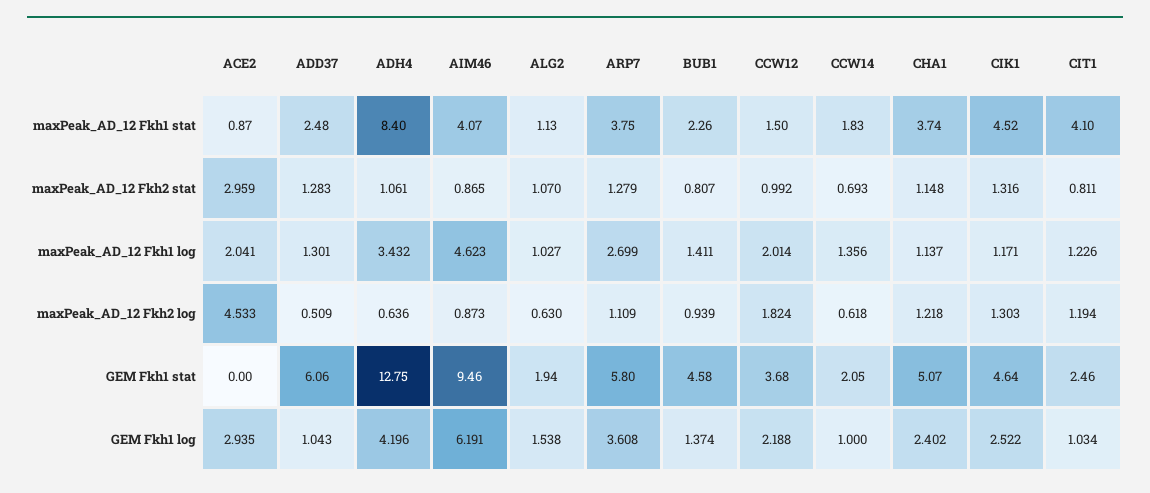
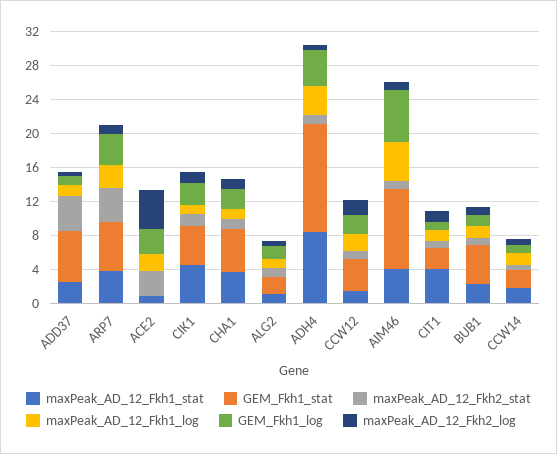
  {
    "maxPeak_AD_12 Fkh1 stat": {
      "ACE2": 0.87,
      "ADD37": 2.48,
      "ADH4": 8.4,
      "AIM46": 4.07,
      "ALG2": 1.13,
      "ARP7": 3.75,
      "BUB1": 2.26,
      "CCW12": 1.5,
      "CCW14": 1.83,
      "CHA1": 3.74,
      "CIK1": 4.52,
      "CIT1": 4.1
    },
    "maxPeak_AD_12 Fkh2 stat": {
      "ACE2": 2.959,
-     "ADD37": 1.283,
+     "ADD37": 4,
      "ADH4": 1.061,
      "AIM46": 0.865,
      "ALG2": 1.07,
-     "ARP7": 1.279,
+     "ARP7": 4,
      "BUB1": 0.807,
      "CCW12": 0.992,
      "CCW14": 0.693,
      "CHA1": 1.148,
      "CIK1": 1.316,
      "CIT1": 0.811
    },
    "maxPeak_AD_12 Fkh1 log": {
      "ACE2": 2.041,
      "ADD37": 1.301,
      "ADH4": 3.432,
      "AIM46": 4.623,
      "ALG2": 1.027,
      "ARP7": 2.699,
      "BUB1": 1.411,
      "CCW12": 2.014,
      "CCW14": 1.356,
      "CHA1": 1.137,
      "CIK1": 1.171,
      "CIT1": 1.226
    },
    "maxPeak_AD_12 Fkh2 log": {
      "ACE2": 4.533,
      "ADD37": 0.509,
      "ADH4": 0.636,
      "AIM46": 0.873,
      "ALG2": 0.63,
      "ARP7": 1.109,
      "BUB1": 0.939,
      "CCW12": 1.824,
      "CCW14": 0.618,
      "CHA1": 1.218,
      "CIK1": 1.303,
      "CIT1": 1.194
    },
    "GEM Fkh1 stat": {
      "ACE2": 0,
      "ADD37": 6.06,
      "ADH4": 12.75,
      "AIM46": 9.46,
      "ALG2": 1.94,
      "ARP7": 5.8,
      "BUB1": 4.58,
      "CCW12": 3.68,
      "CCW14": 2.05,
      "CHA1": 5.07,
      "CIK1": 4.64,
      "CIT1": 2.46
    },
    "GEM Fkh1 log": {
      "ACE2": 2.935,
      "ADD37": 1.043,
      "ADH4": 4.196,
      "AIM46": 6.191,
      "ALG2": 1.538,
      "ARP7": 3.608,
      "BUB1": 1.374,
      "CCW12": 2.188,
      "CCW14": 1,
      "CHA1": 2.402,
      "CIK1": 2.522,
      "CIT1": 1.034
    }
  }

